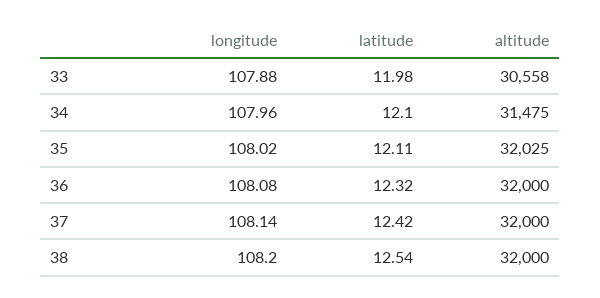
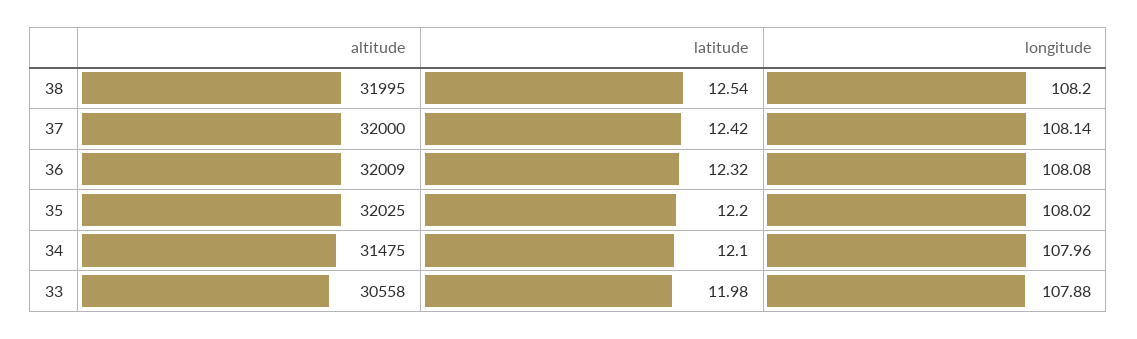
  {
    "longitude": {
      "33": 107.88,
      "34": 107.96,
      "35": 108.02,
      "36": 108.08,
      "37": 108.14,
      "38": 108.2
    },
    "latitude": {
      "33": 11.98,
      "34": 12.1,
-     "35": 12.11,
+     "35": 12.2,
      "36": 12.32,
      "37": 12.42,
      "38": 12.54
    },
    "altitude": {
      "33": 30558,
      "34": 31475,
      "35": 32025,
-     "36": 32000,
+     "36": 32009,
      "37": 32000,
-     "38": 32000
+     "38": 31995
    }
  }

